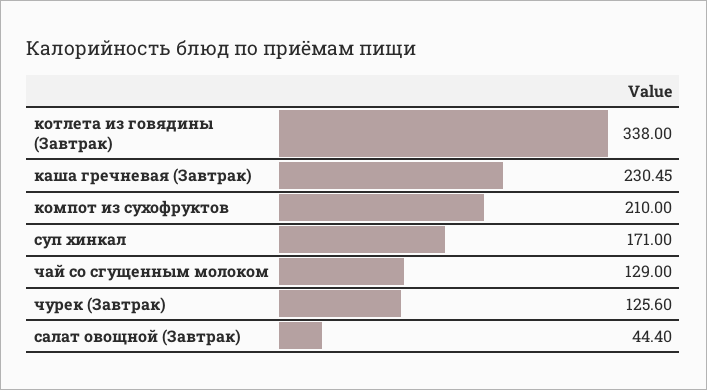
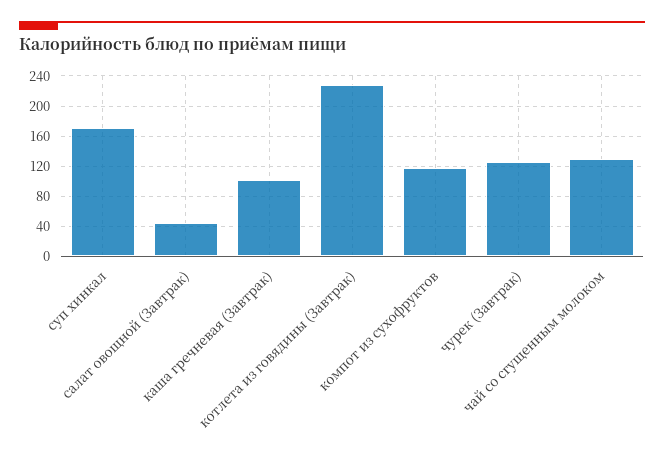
  {
-   "котлета из говядины (Завтрак)": 338,
+   "котлета из говядины (Завтрак)": 230,
-   "каша гречневая (Завтрак)": 230.45,
+   "каша гречневая (Завтрак)": 100,
-   "компот из сухофруктов": 210,
+   "компот из сухофруктов": 120,
    "суп хинкал": 171,
    "чай со сгущенным молоком": 129,
    "чурек (Завтрак)": 125.6,
    "салат овощной (Завтрак)": 44.4
  }

